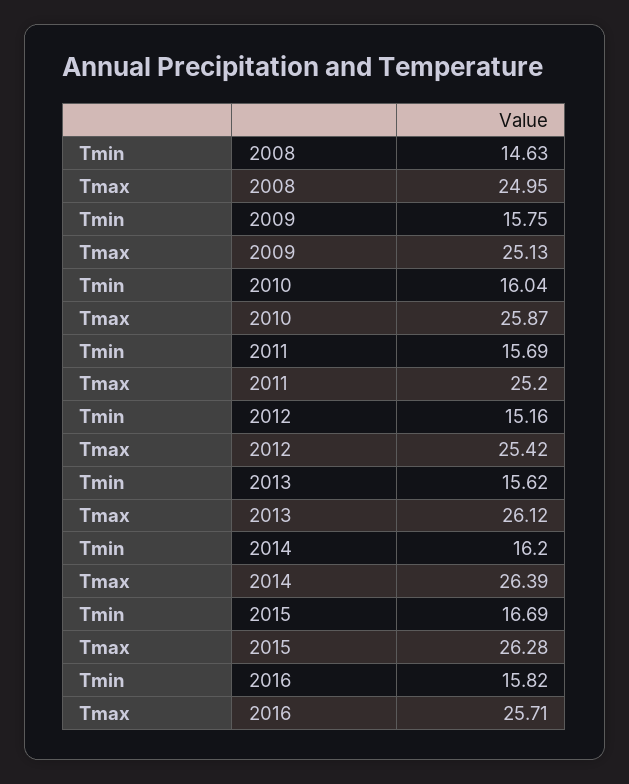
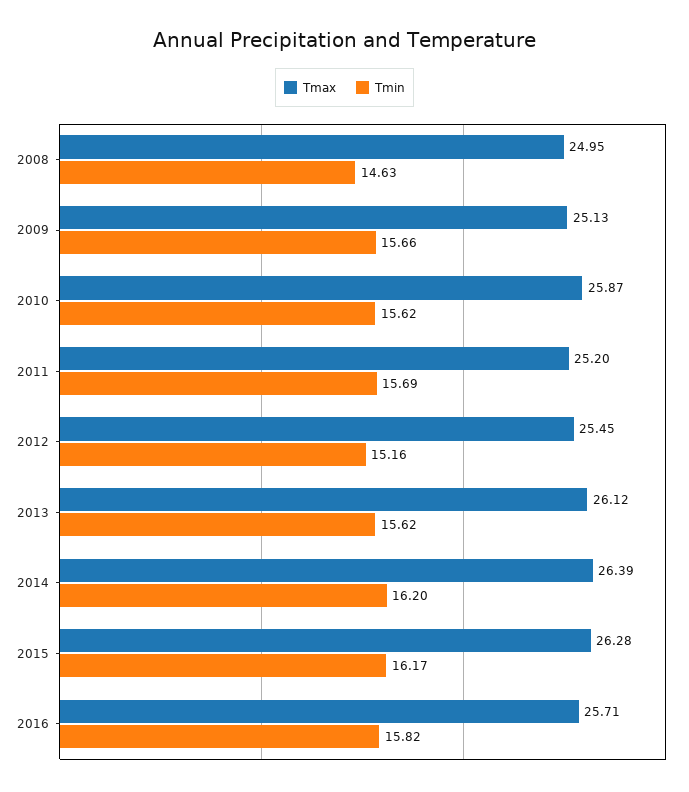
  {
    "Tmin": {
      "2008": 14.63,
-     "2009": 15.75,
+     "2009": 15.66,
-     "2010": 16.04,
+     "2010": 15.62,
      "2011": 15.69,
      "2012": 15.16,
      "2013": 15.62,
      "2014": 16.2,
-     "2015": 16.69,
+     "2015": 16.17,
      "2016": 15.82
    },
    "Tmax": {
      "2008": 24.95,
      "2009": 25.13,
      "2010": 25.87,
      "2011": 25.2,
-     "2012": 25.42,
+     "2012": 25.45,
      "2013": 26.12,
      "2014": 26.39,
      "2015": 26.28,
      "2016": 25.71
    }
  }

